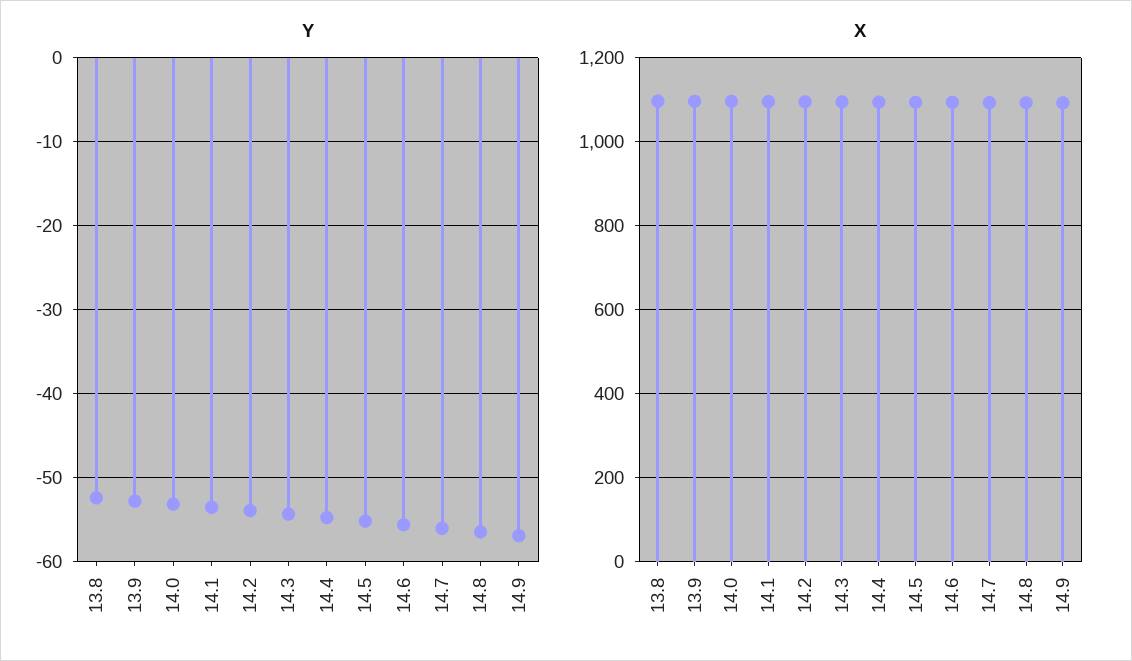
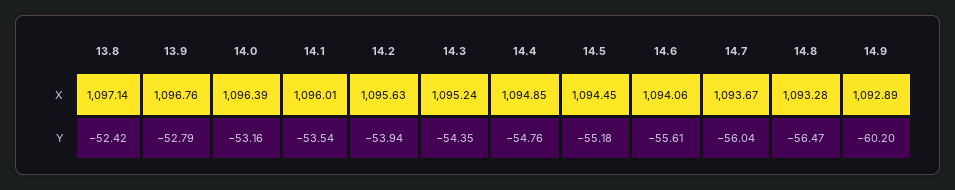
  {
    "Y": {
      "13.8": -52.42,
      "13.9": -52.79,
      "14.0": -53.16,
      "14.1": -53.54,
      "14.2": -53.94,
      "14.3": -54.35,
      "14.4": -54.76,
      "14.5": -55.18,
      "14.6": -55.61,
      "14.7": -56.04,
      "14.8": -56.47,
-     "14.9": -57
+     "14.9": -60.2
    },
    "X": {
      "13.8": 1097.14,
      "13.9": 1096.76,
      "14.0": 1096.39,
      "14.1": 1096.01,
      "14.2": 1095.63,
      "14.3": 1095.24,
      "14.4": 1094.85,
      "14.5": 1094.45,
      "14.6": 1094.06,
      "14.7": 1093.67,
      "14.8": 1093.28,
      "14.9": 1092.89
    }
  }

